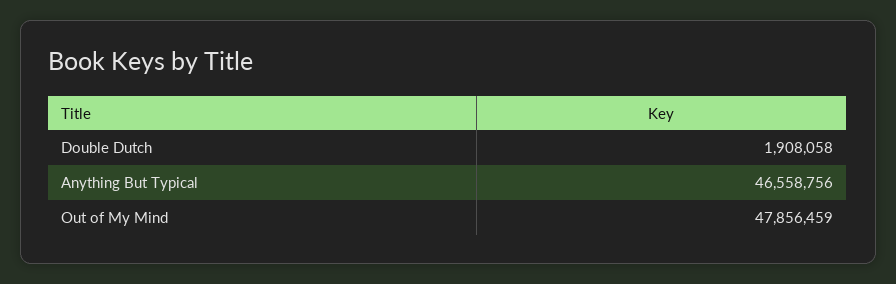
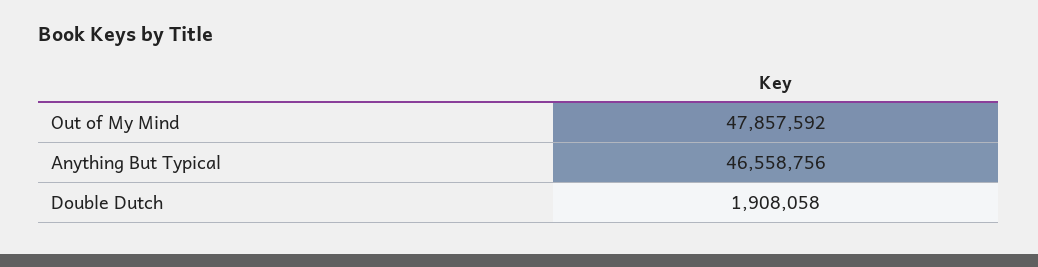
  {
    "Double Dutch": 1908058,
    "Anything But Typical": 46558756,
-   "Out of My Mind": 47856459
+   "Out of My Mind": 47857592
  }

